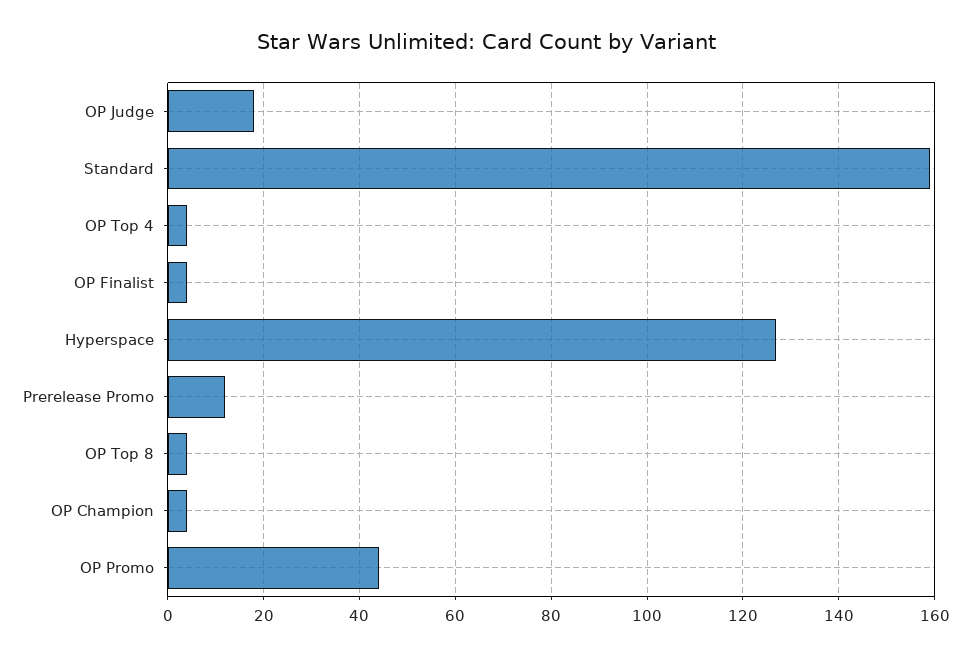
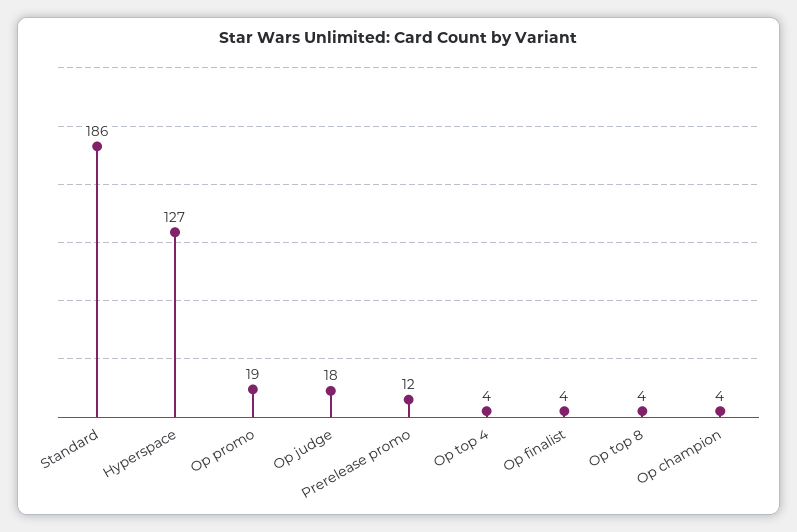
  {
    "OP Judge": 18,
-   "Standard": 160,
+   "Standard": 186,
    "OP Top 4": 4,
    "OP Finalist": 4,
    "Hyperspace": 127,
    "Prerelease Promo": 12,
    "OP Top 8": 4,
    "OP Champion": 4,
-   "OP Promo": 45
+   "OP Promo": 19
  }

